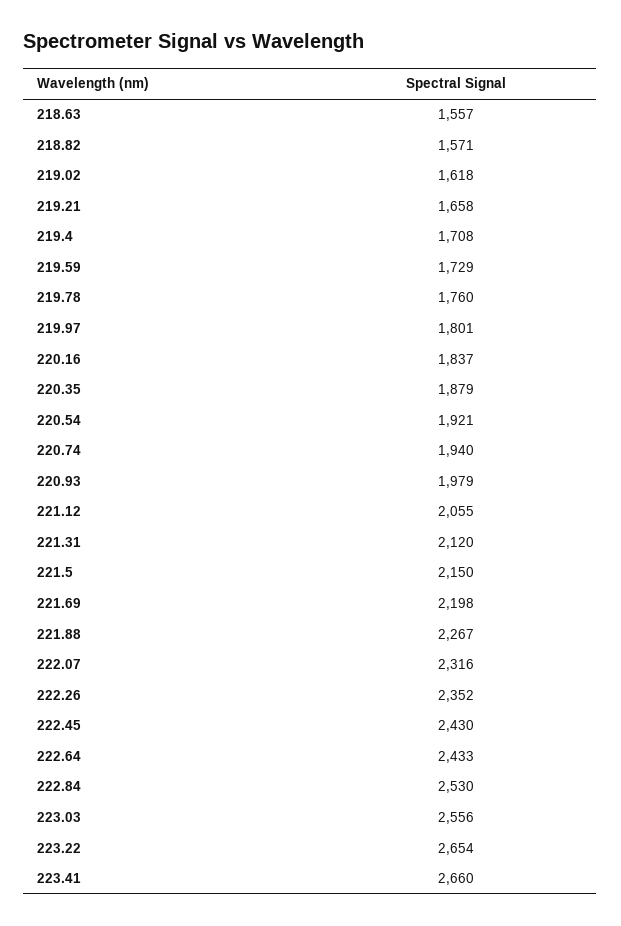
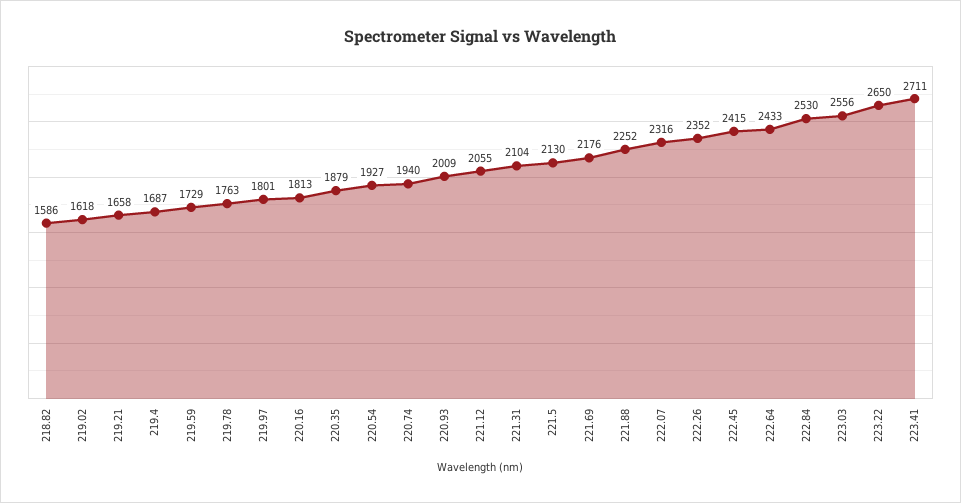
  {
-   "218.63": 1557,
-   "218.82": 1571,
+   "218.82": 1586,
    "219.02": 1618,
    "219.21": 1658,
-   "219.4": 1708,
+   "219.4": 1687,
    "219.59": 1729,
-   "219.78": 1760,
+   "219.78": 1763,
    "219.97": 1801,
-   "220.16": 1837,
+   "220.16": 1813,
    "220.35": 1879,
-   "220.54": 1921,
+   "220.54": 1927,
    "220.74": 1940,
-   "220.93": 1979,
+   "220.93": 2009,
    "221.12": 2055,
-   "221.31": 2120,
+   "221.31": 2104,
-   "221.5": 2150,
+   "221.5": 2130,
-   "221.69": 2198,
+   "221.69": 2176,
-   "221.88": 2267,
+   "221.88": 2252,
    "222.07": 2316,
    "222.26": 2352,
-   "222.45": 2430,
+   "222.45": 2415,
    "222.64": 2433,
    "222.84": 2530,
    "223.03": 2556,
-   "223.22": 2654,
+   "223.22": 2650,
-   "223.41": 2660
+   "223.41": 2711
  }

